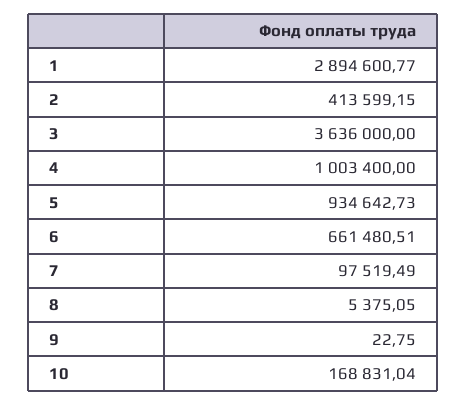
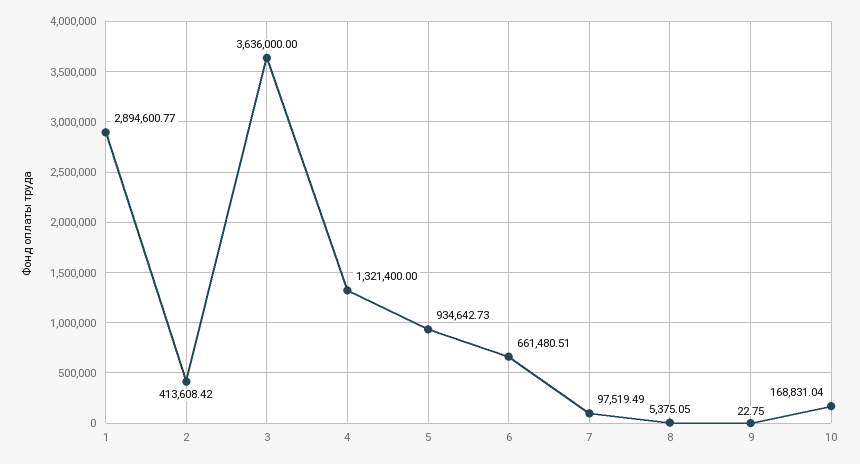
  {
    "1": 2894600.77,
-   "2": 413599.15,
+   "2": 413608.42,
    "3": 3636000,
-   "4": 1003400,
+   "4": 1321400,
    "5": 934642.73,
    "6": 661480.51,
    "7": 97519.49,
    "8": 5375.05,
    "9": 22.75,
    "10": 168831.04
  }

